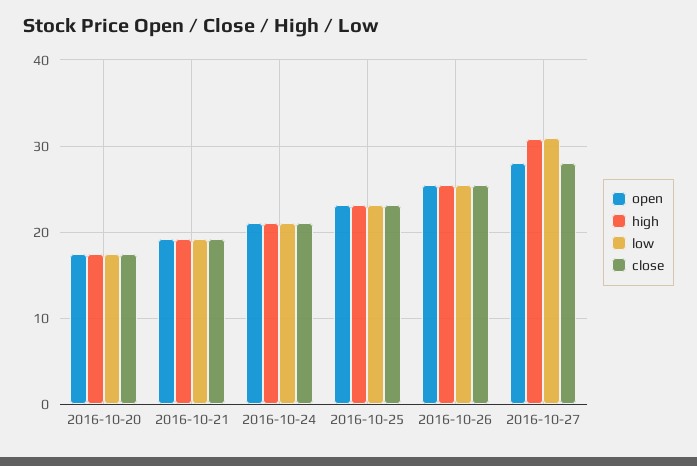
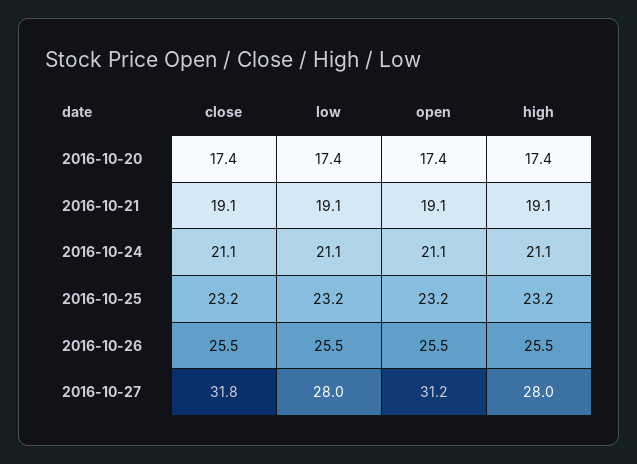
  {
    "open": {
      "2016-10-20": 17.4,
      "2016-10-21": 19.1,
      "2016-10-24": 21.1,
      "2016-10-25": 23.2,
      "2016-10-26": 25.5,
-     "2016-10-27": 28
+     "2016-10-27": 31.2
    },
    "high": {
      "2016-10-20": 17.4,
      "2016-10-21": 19.1,
      "2016-10-24": 21.1,
      "2016-10-25": 23.2,
      "2016-10-26": 25.5,
-     "2016-10-27": 31
+     "2016-10-27": 28
    },
    "low": {
      "2016-10-20": 17.4,
      "2016-10-21": 19.1,
      "2016-10-24": 21.1,
      "2016-10-25": 23.2,
      "2016-10-26": 25.5,
-     "2016-10-27": 31
+     "2016-10-27": 28
    },
    "close": {
      "2016-10-20": 17.4,
      "2016-10-21": 19.1,
      "2016-10-24": 21.1,
      "2016-10-25": 23.2,
      "2016-10-26": 25.5,
-     "2016-10-27": 28
+     "2016-10-27": 31.8
    }
  }

